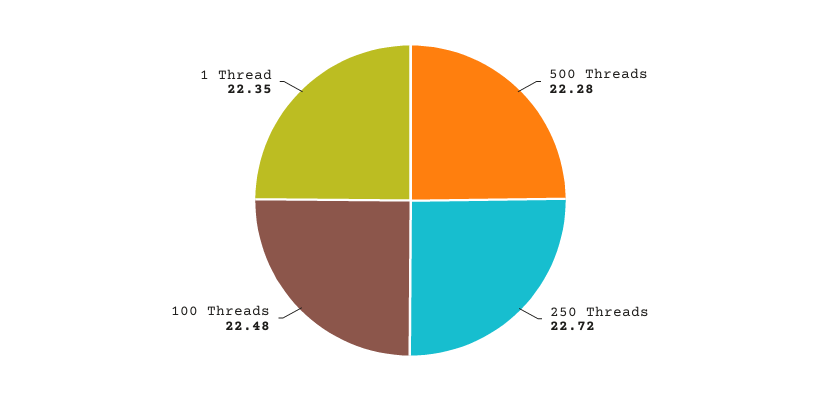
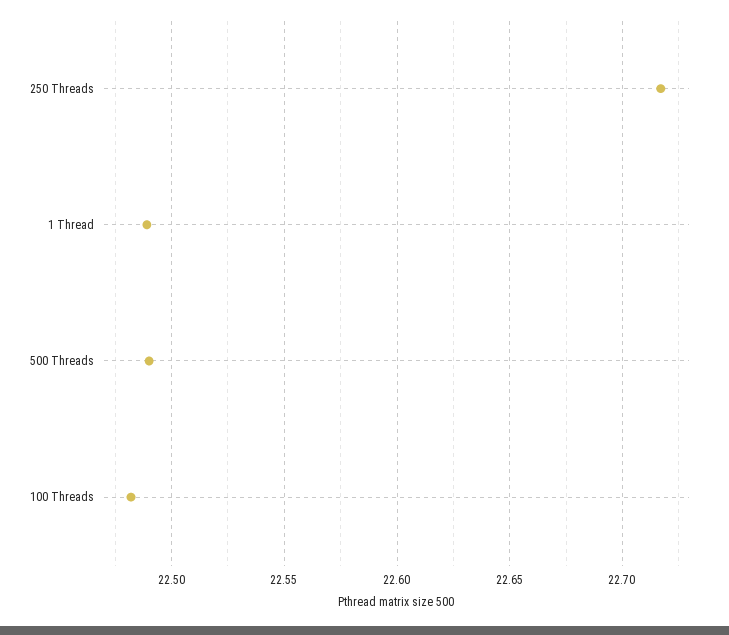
  {
-   "500 Threads": 22.28,
+   "500 Threads": 22.49,
    "250 Threads": 22.72,
    "100 Threads": 22.48,
-   "1 Thread": 22.35
+   "1 Thread": 22.49
  }

